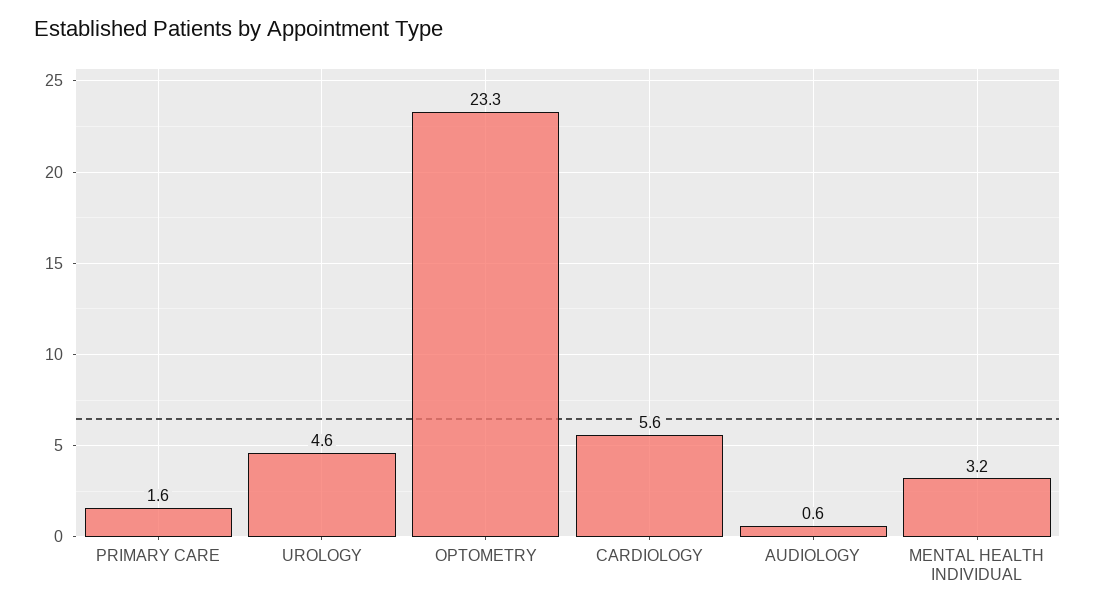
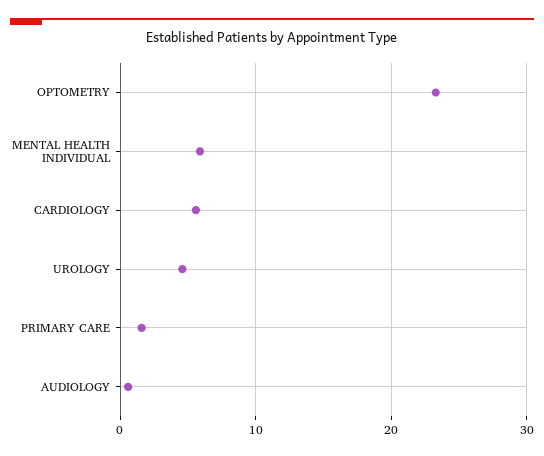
  {
    "PRIMARY CARE": 1.6,
    "UROLOGY": 4.6,
    "OPTOMETRY": 23.3,
    "CARDIOLOGY": 5.6,
    "AUDIOLOGY": 0.6,
-   "MENTAL HEALTH INDIVIDUAL": 3.2
+   "MENTAL HEALTH INDIVIDUAL": 6
  }

